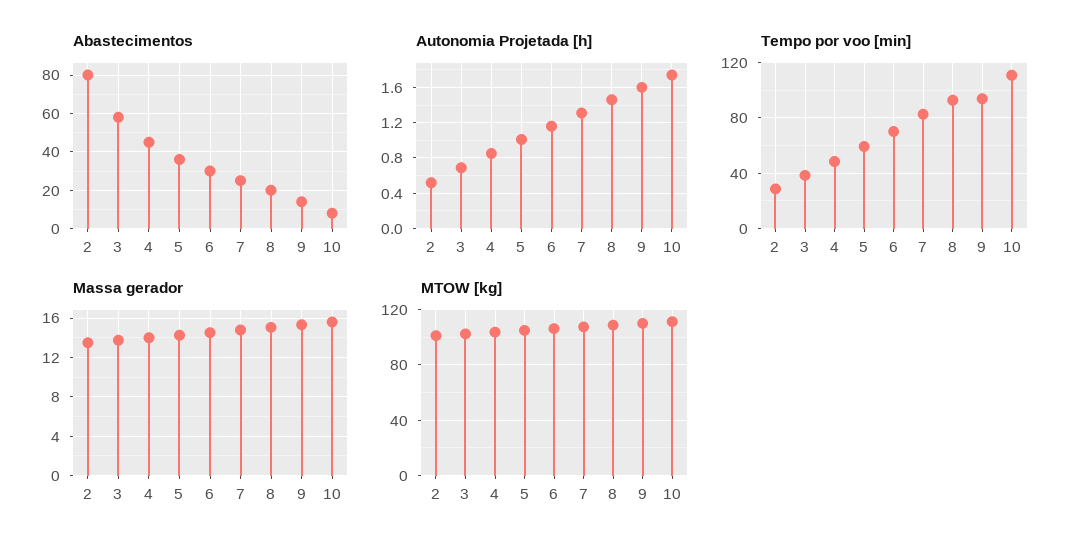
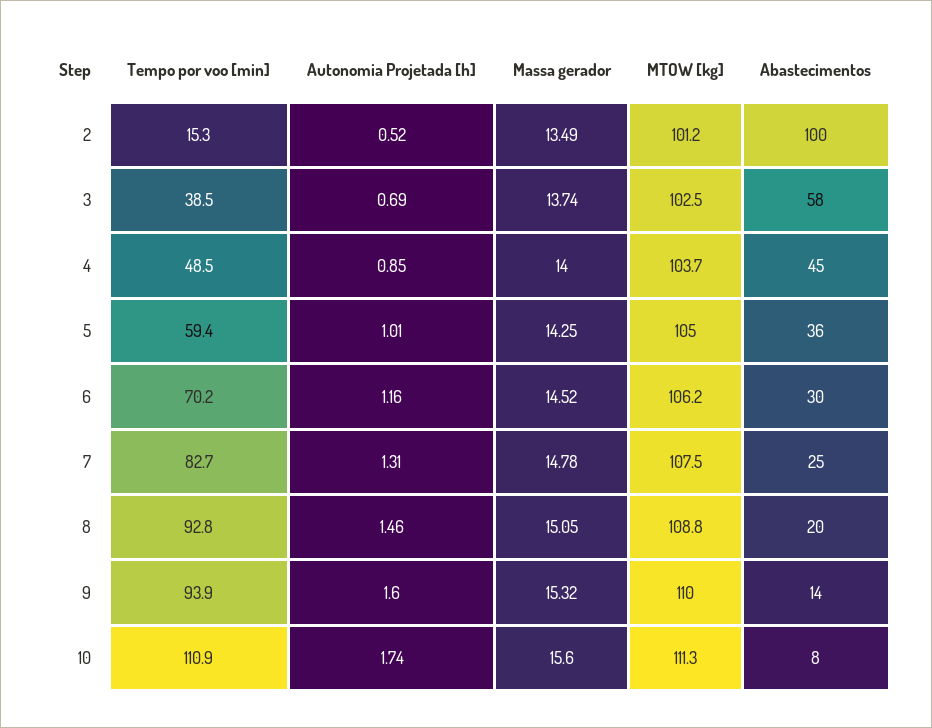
  {
    "Abastecimentos": {
-     "2": 80,
+     "2": 100,
      "3": 58,
      "4": 45,
      "5": 36,
      "6": 30,
      "7": 25,
      "8": 20,
      "9": 14,
      "10": 8
    },
    "Autonomia Projetada [h]": {
      "2": 0.52,
      "3": 0.69,
      "4": 0.85,
      "5": 1.01,
      "6": 1.16,
      "7": 1.31,
      "8": 1.46,
      "9": 1.6,
      "10": 1.74
    },
    "Tempo por voo [min]": {
-     "2": 30,
+     "2": 15.3,
      "3": 38.5,
      "4": 48.5,
      "5": 59.4,
      "6": 70.2,
      "7": 82.7,
      "8": 92.8,
      "9": 93.9,
      "10": 110.9
    },
    "Massa gerador": {
      "2": 13.49,
      "3": 13.74,
      "4": 14,
      "5": 14.25,
      "6": 14.52,
      "7": 14.78,
      "8": 15.05,
      "9": 15.32,
      "10": 15.6
    },
    "MTOW [kg]": {
      "2": 101.2,
      "3": 102.5,
      "4": 103.7,
      "5": 105,
      "6": 106.2,
      "7": 107.5,
      "8": 108.8,
      "9": 110,
      "10": 111.3
    }
  }

